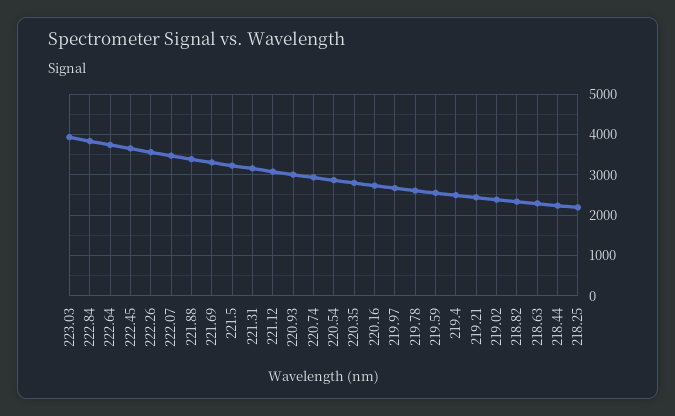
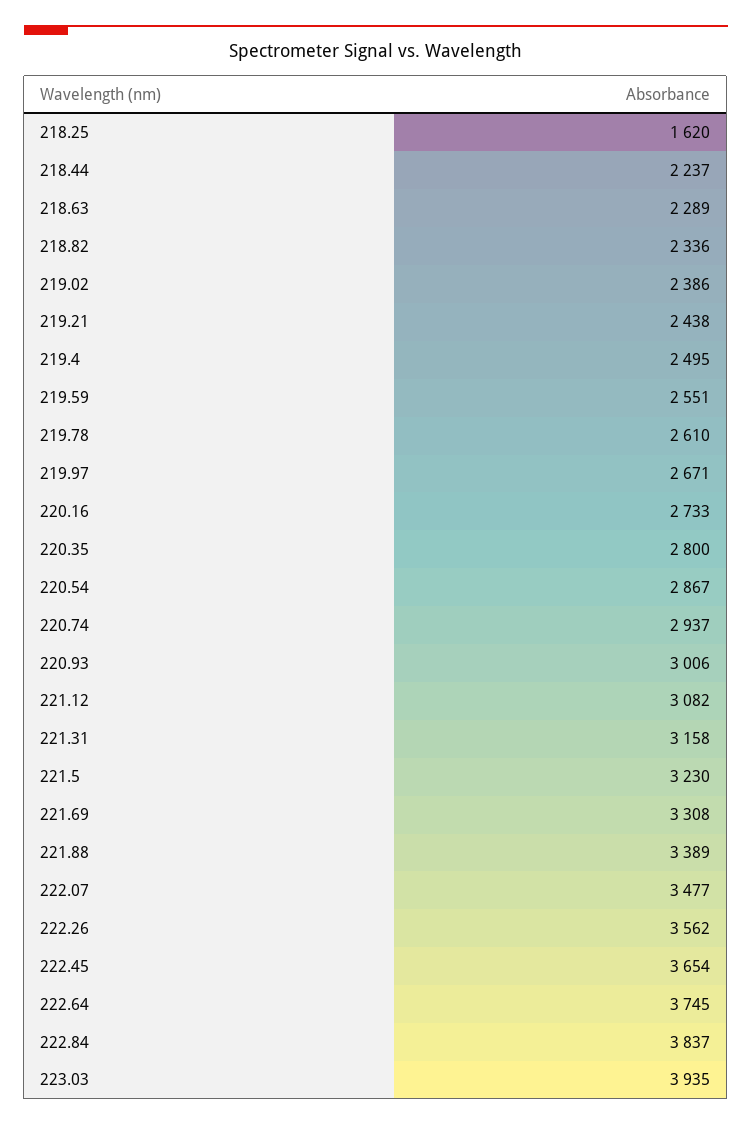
  {
    "223.03": 3935,
    "222.84": 3837,
    "222.64": 3745,
    "222.45": 3654,
    "222.26": 3562,
    "222.07": 3477,
    "221.88": 3389,
    "221.69": 3308,
    "221.5": 3230,
    "221.31": 3158,
    "221.12": 3082,
    "220.93": 3006,
    "220.74": 2937,
    "220.54": 2867,
    "220.35": 2800,
    "220.16": 2733,
    "219.97": 2671,
    "219.78": 2610,
    "219.59": 2551,
    "219.4": 2495,
    "219.21": 2438,
    "219.02": 2386,
    "218.82": 2336,
    "218.63": 2289,
    "218.44": 2237,
-   "218.25": 2200
+   "218.25": 1620
  }

